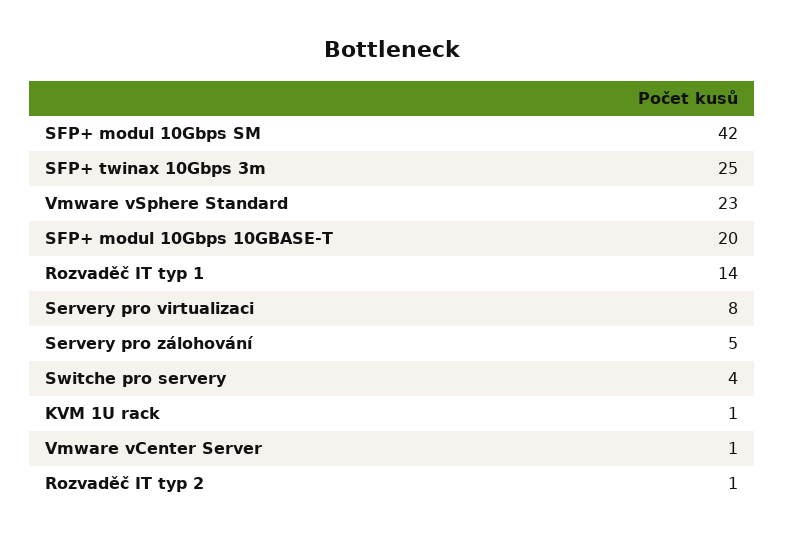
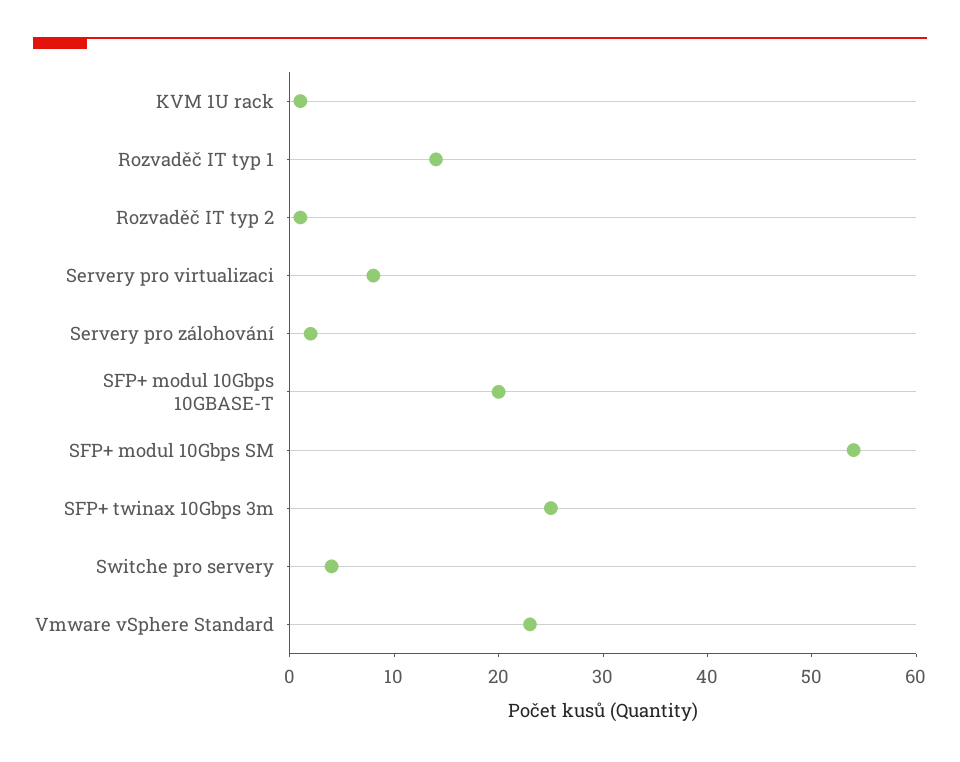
  {
-   "SFP+ modul 10Gbps SM": 42,
+   "SFP+ modul 10Gbps SM": 54,
    "SFP+ twinax 10Gbps 3m": 25,
    "Vmware vSphere Standard": 23,
    "SFP+ modul 10Gbps 10GBASE-T": 20,
    "Rozvaděč IT typ 1": 14,
    "Servery pro virtualizaci": 8,
-   "Servery pro zálohování": 5,
+   "Servery pro zálohování": 2,
    "Switche pro servery": 4,
    "KVM 1U rack": 1,
-   "Vmware vCenter Server": 1,
    "Rozvaděč IT typ 2": 1
  }

